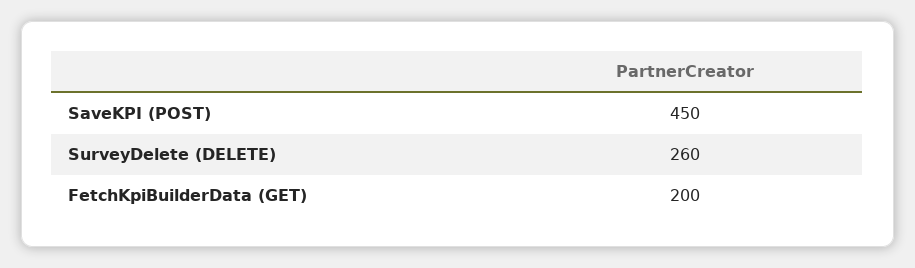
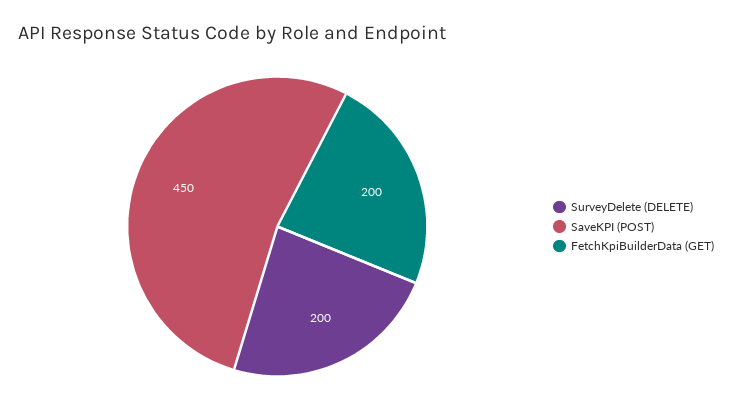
  {
    "SaveKPI (POST)": 450,
-   "SurveyDelete (DELETE)": 260,
+   "SurveyDelete (DELETE)": 200,
    "FetchKpiBuilderData (GET)": 200
  }

